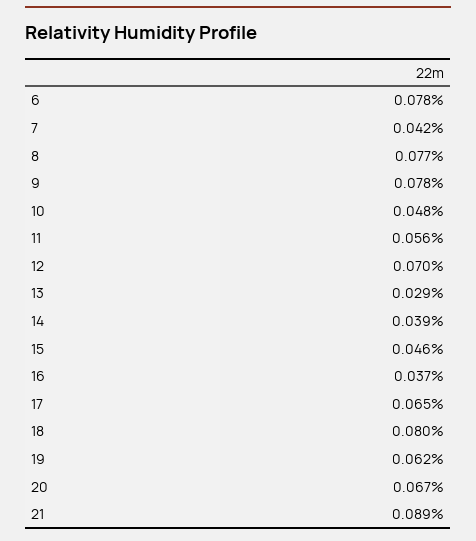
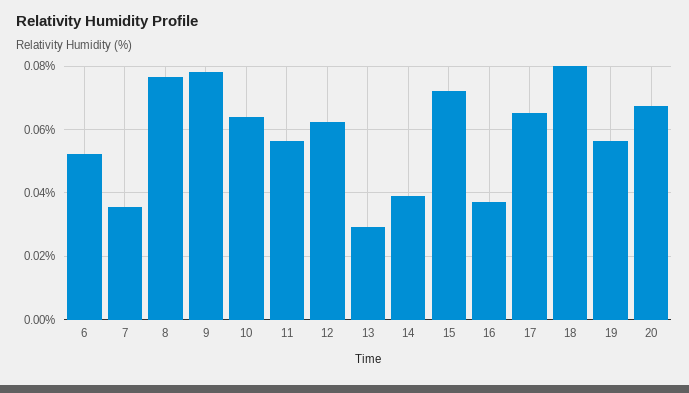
  {
-   "6": 0.078,
+   "6": 0.052,
-   "7": 0.042,
+   "7": 0.036,
    "8": 0.077,
    "9": 0.078,
-   "10": 0.048,
+   "10": 0.064,
    "11": 0.056,
-   "12": 0.07,
+   "12": 0.062,
    "13": 0.029,
    "14": 0.039,
-   "15": 0.046,
+   "15": 0.072,
    "16": 0.037,
    "17": 0.065,
    "18": 0.08,
-   "19": 0.062,
+   "19": 0.056,
-   "20": 0.067,
+   "20": 0.067
-   "21": 0.089
  }

